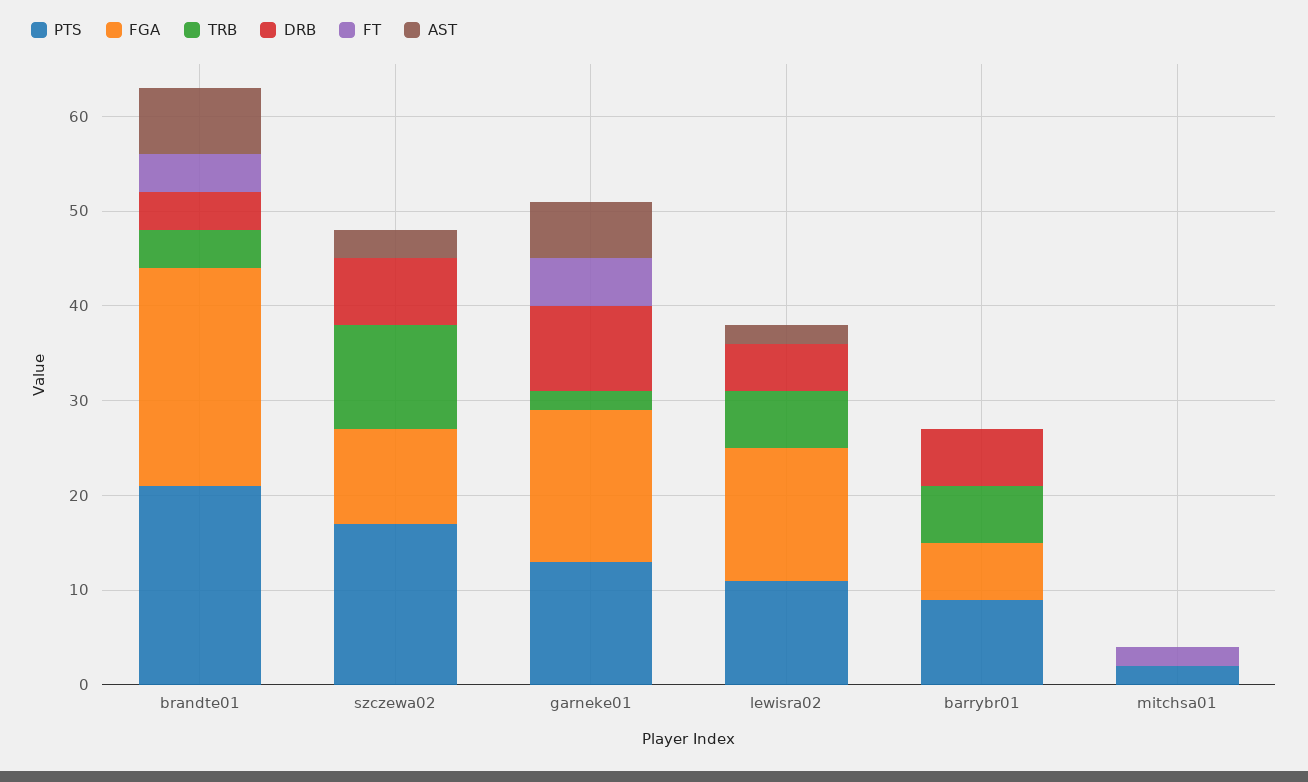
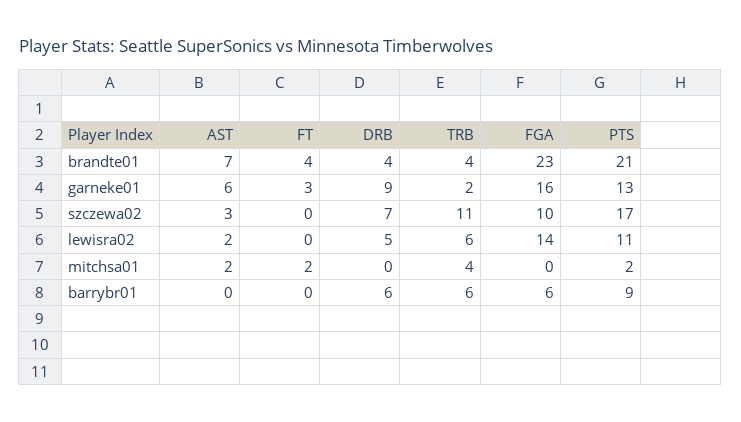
  {
    "PTS": {
      "brandte01": 21,
      "szczewa02": 17,
      "garneke01": 13,
      "lewisra02": 11,
      "barrybr01": 9,
      "mitchsa01": 2
    },
    "FGA": {
      "brandte01": 23,
      "szczewa02": 10,
      "garneke01": 16,
      "lewisra02": 14,
      "barrybr01": 6,
      "mitchsa01": 0
    },
    "TRB": {
      "brandte01": 4,
      "szczewa02": 11,
      "garneke01": 2,
      "lewisra02": 6,
      "barrybr01": 6,
-     "mitchsa01": 0
+     "mitchsa01": 4
    },
    "DRB": {
      "brandte01": 4,
      "szczewa02": 7,
      "garneke01": 9,
      "lewisra02": 5,
      "barrybr01": 6,
      "mitchsa01": 0
    },
    "FT": {
      "brandte01": 4,
      "szczewa02": 0,
-     "garneke01": 5,
+     "garneke01": 3,
      "lewisra02": 0,
      "barrybr01": 0,
      "mitchsa01": 2
    },
    "AST": {
      "brandte01": 7,
      "szczewa02": 3,
      "garneke01": 6,
      "lewisra02": 2,
      "barrybr01": 0,
-     "mitchsa01": 0
+     "mitchsa01": 2
    }
  }

